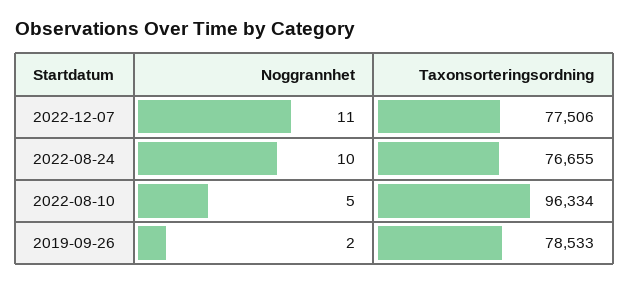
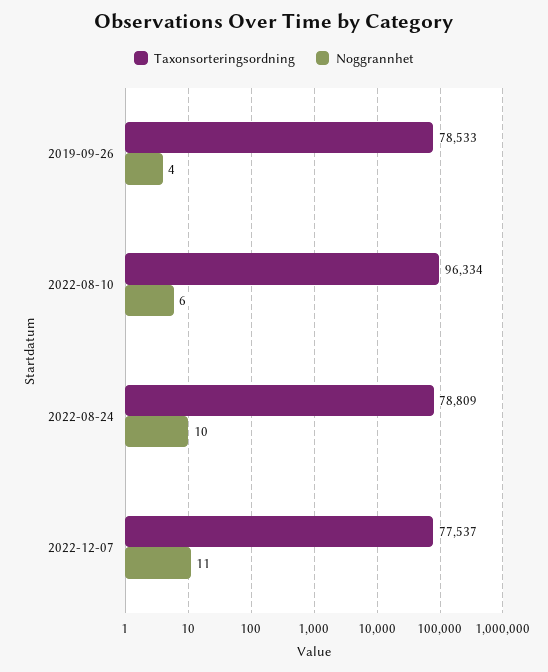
  {
    "Noggrannhet": {
      "2022-12-07": 11,
      "2022-08-24": 10,
-     "2022-08-10": 5,
+     "2022-08-10": 6,
-     "2019-09-26": 2
+     "2019-09-26": 4
    },
    "Taxonsorteringsordning": {
-     "2022-12-07": 77506,
+     "2022-12-07": 77537,
-     "2022-08-24": 76655,
+     "2022-08-24": 78809,
      "2022-08-10": 96334,
      "2019-09-26": 78533
    }
  }

